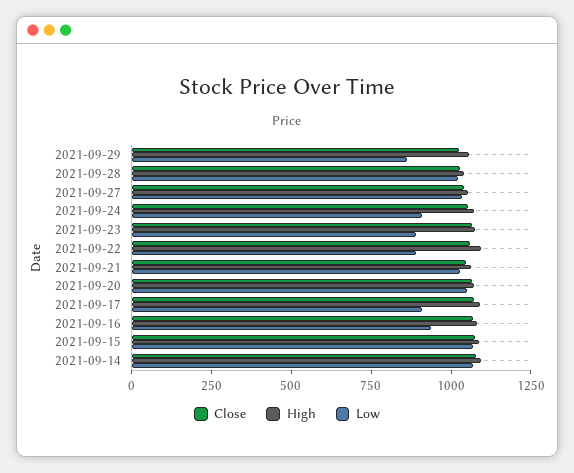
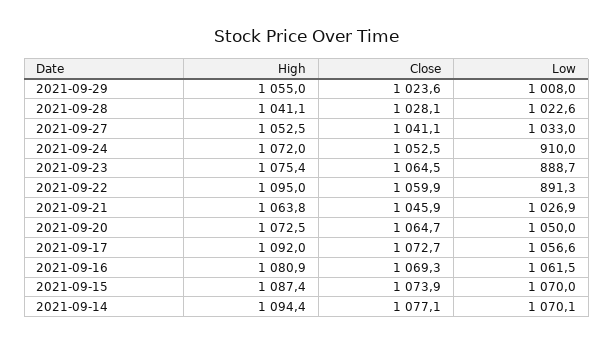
  {
    "Close": {
      "2021-09-29": 1023.6,
      "2021-09-28": 1028.1,
      "2021-09-27": 1041.1,
      "2021-09-24": 1052.5,
      "2021-09-23": 1064.5,
      "2021-09-22": 1059.9,
      "2021-09-21": 1045.9,
      "2021-09-20": 1064.7,
      "2021-09-17": 1072.7,
      "2021-09-16": 1069.3,
      "2021-09-15": 1073.9,
      "2021-09-14": 1077.1
    },
    "High": {
      "2021-09-29": 1055,
      "2021-09-28": 1041.1,
      "2021-09-27": 1052.5,
      "2021-09-24": 1072,
      "2021-09-23": 1075.4,
      "2021-09-22": 1095,
      "2021-09-21": 1063.8,
      "2021-09-20": 1072.5,
      "2021-09-17": 1092,
      "2021-09-16": 1080.9,
      "2021-09-15": 1087.4,
      "2021-09-14": 1094.4
    },
    "Low": {
-     "2021-09-29": 850,
+     "2021-09-29": 1008,
      "2021-09-28": 1022.6,
      "2021-09-27": 1033,
      "2021-09-24": 910,
      "2021-09-23": 888.7,
      "2021-09-22": 891.3,
      "2021-09-21": 1026.9,
      "2021-09-20": 1050,
-     "2021-09-17": 900,
+     "2021-09-17": 1056.6,
-     "2021-09-16": 950,
+     "2021-09-16": 1061.5,
      "2021-09-15": 1070,
      "2021-09-14": 1070.1
    }
  }

